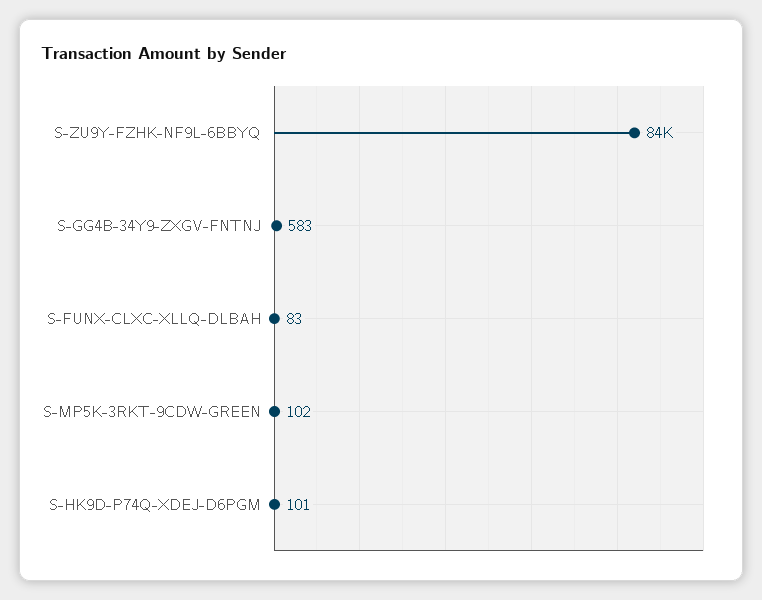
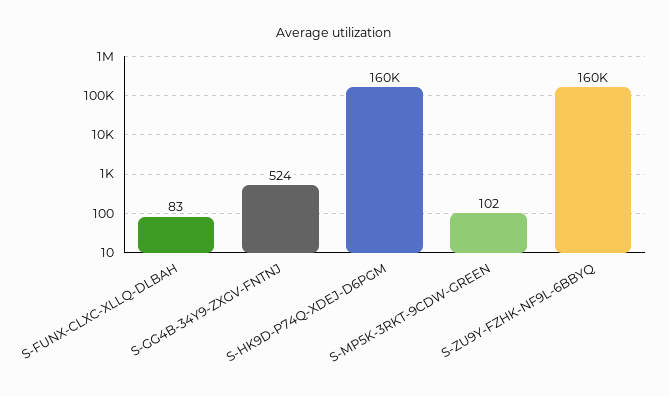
  {
-   "S-ZU9Y-FZHK-NF9L-6BBYQ": 84000,
+   "S-ZU9Y-FZHK-NF9L-6BBYQ": 160000,
-   "S-GG4B-34Y9-ZXGV-FNTNJ": 583,
+   "S-GG4B-34Y9-ZXGV-FNTNJ": 524,
    "S-FUNX-CLXC-XLLQ-DLBAH": 83,
    "S-MP5K-3RKT-9CDW-GREEN": 102,
-   "S-HK9D-P74Q-XDEJ-D6PGM": 101
+   "S-HK9D-P74Q-XDEJ-D6PGM": 160000
  }

